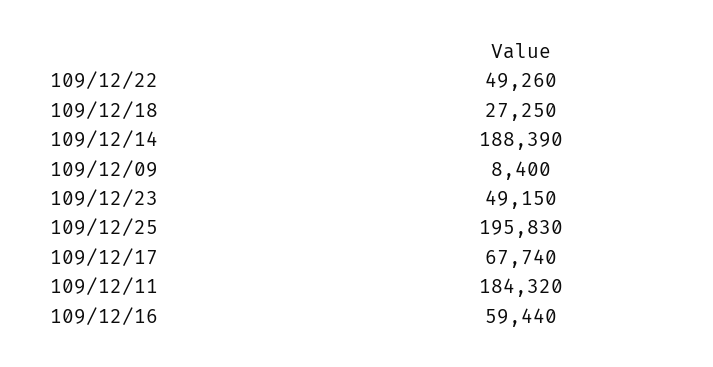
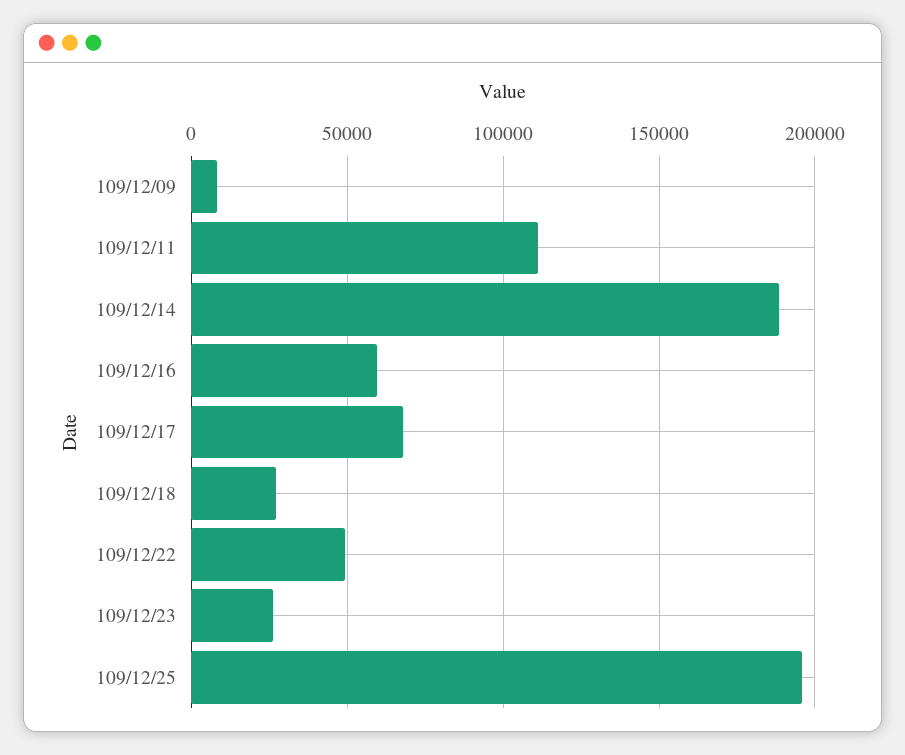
  {
    "109/12/22": 49260,
    "109/12/18": 27250,
    "109/12/14": 188390,
    "109/12/09": 8400,
-   "109/12/23": 49150,
+   "109/12/23": 25000,
    "109/12/25": 195830,
    "109/12/17": 67740,
-   "109/12/11": 184320,
+   "109/12/11": 110000,
    "109/12/16": 59440
  }

